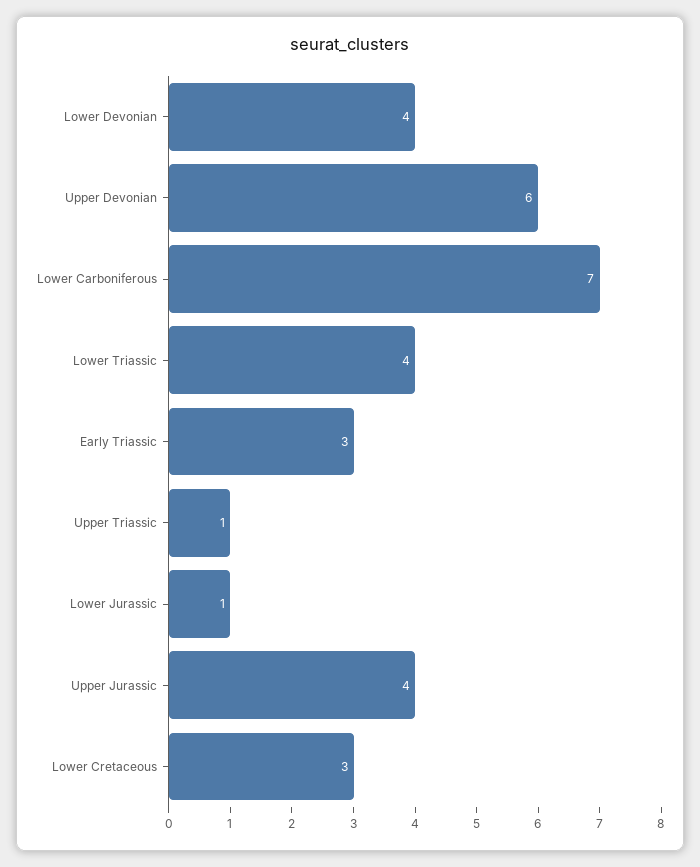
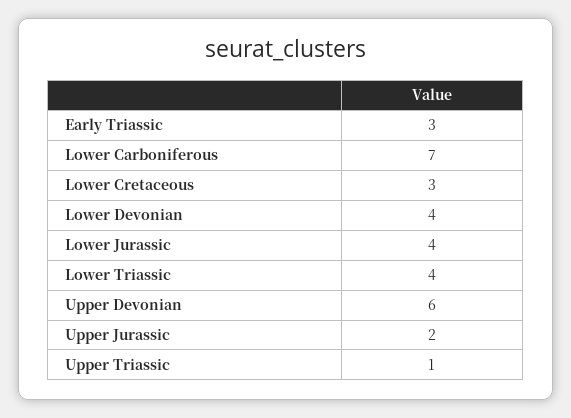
  {
    "Lower Devonian": 4,
    "Upper Devonian": 6,
    "Lower Carboniferous": 7,
    "Lower Triassic": 4,
    "Early Triassic": 3,
    "Upper Triassic": 1,
-   "Lower Jurassic": 1,
+   "Lower Jurassic": 4,
-   "Upper Jurassic": 4,
+   "Upper Jurassic": 2,
    "Lower Cretaceous": 3
  }

